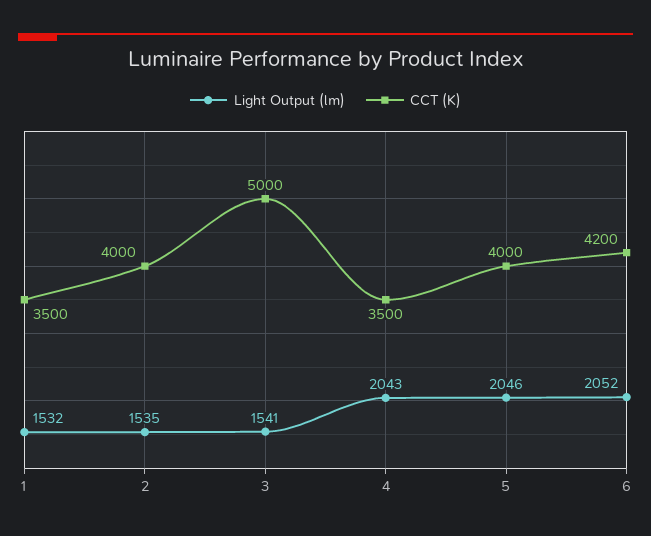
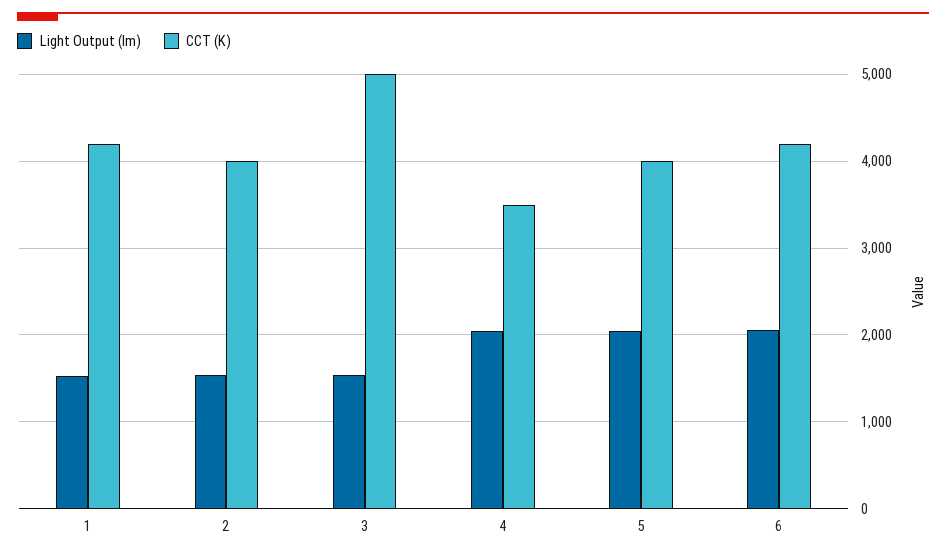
  {
    "Light Output (lm)": {
      "1": 1532,
      "2": 1535,
      "3": 1541,
      "4": 2043,
      "5": 2046,
      "6": 2052
    },
    "CCT (K)": {
-     "1": 3500,
+     "1": 4200,
      "2": 4000,
      "3": 5000,
      "4": 3500,
      "5": 4000,
      "6": 4200
    }
  }

